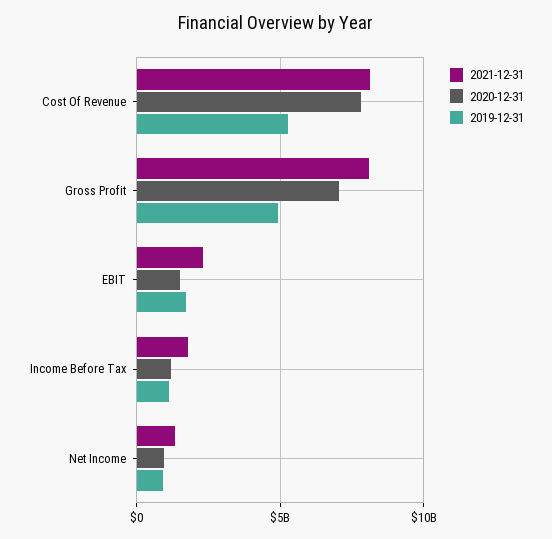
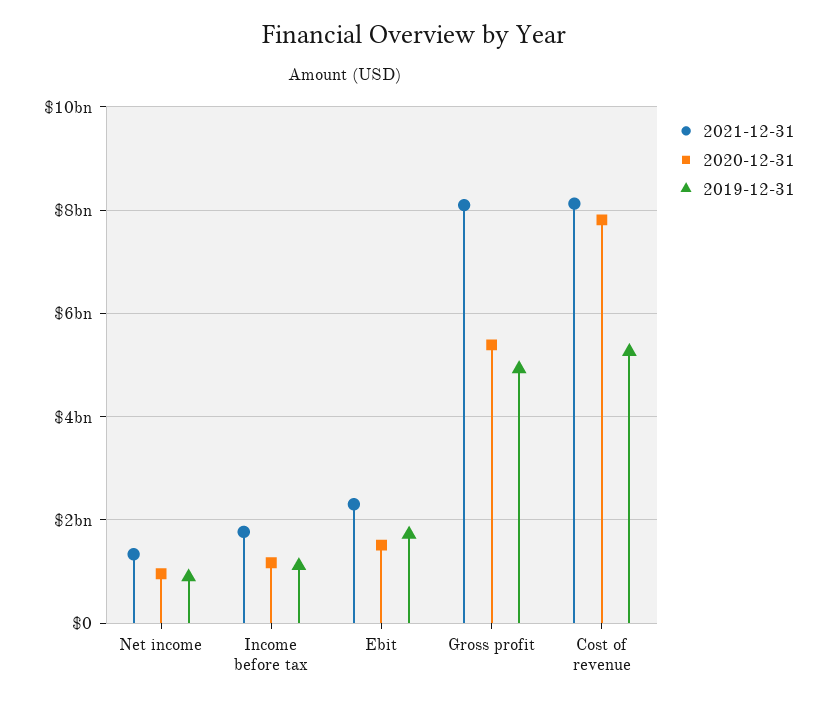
  {
    "2021-12-31": {
      "Cost Of Revenue": 8200000000,
      "Gross Profit": 8000000000,
      "EBIT": 2400000000,
      "Income Before Tax": 1800000000,
      "Net Income": 1400000000
    },
    "2020-12-31": {
      "Cost Of Revenue": 7800000000,
-     "Gross Profit": 7000000000,
+     "Gross Profit": 5400000000,
      "EBIT": 1600000000,
      "Income Before Tax": 1200000000,
      "Net Income": 1000000000
    },
    "2019-12-31": {
      "Cost Of Revenue": 5200000000,
      "Gross Profit": 5000000000,
      "EBIT": 1800000000,
      "Income Before Tax": 1200000000,
      "Net Income": 800000000
    }
  }

